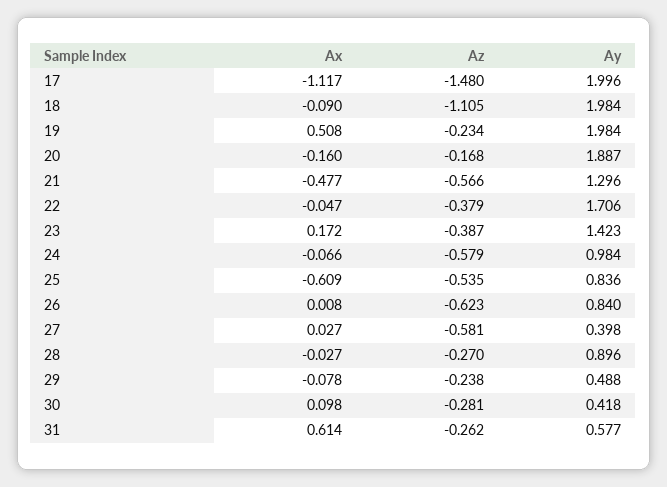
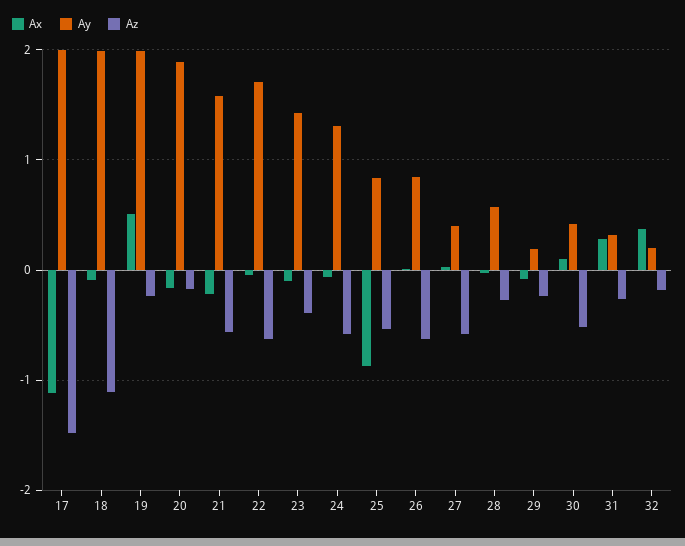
  {
    "Ax": {
      "17": -1.117,
      "18": -0.09,
      "19": 0.508,
      "20": -0.16,
-     "21": -0.477,
+     "21": -0.2,
      "22": -0.047,
-     "23": 0.172,
+     "23": -0.1,
      "24": -0.066,
-     "25": -0.609,
+     "25": -0.9,
      "26": 0.008,
      "27": 0.027,
      "28": -0.027,
      "29": -0.078,
      "30": 0.098,
-     "31": 0.614
+     "31": 0.3,
+     "32": 0.4
    },
    "Az": {
      "17": -1.48,
      "18": -1.105,
      "19": -0.234,
      "20": -0.168,
      "21": -0.566,
-     "22": -0.379,
+     "22": -0.6,
      "23": -0.387,
      "24": -0.579,
      "25": -0.535,
      "26": -0.623,
      "27": -0.581,
      "28": -0.27,
      "29": -0.238,
-     "30": -0.281,
+     "30": -0.5,
-     "31": -0.262
+     "31": -0.262,
+     "32": -0.2
    },
    "Ay": {
      "17": 1.996,
      "18": 1.984,
      "19": 1.984,
      "20": 1.887,
-     "21": 1.296,
+     "21": 1.6,
      "22": 1.706,
      "23": 1.423,
-     "24": 0.984,
+     "24": 1.3,
      "25": 0.836,
      "26": 0.84,
      "27": 0.398,
-     "28": 0.896,
+     "28": 0.6,
-     "29": 0.488,
+     "29": 0.2,
      "30": 0.418,
-     "31": 0.577
+     "31": 0.3,
+     "32": 0.2
    }
  }

